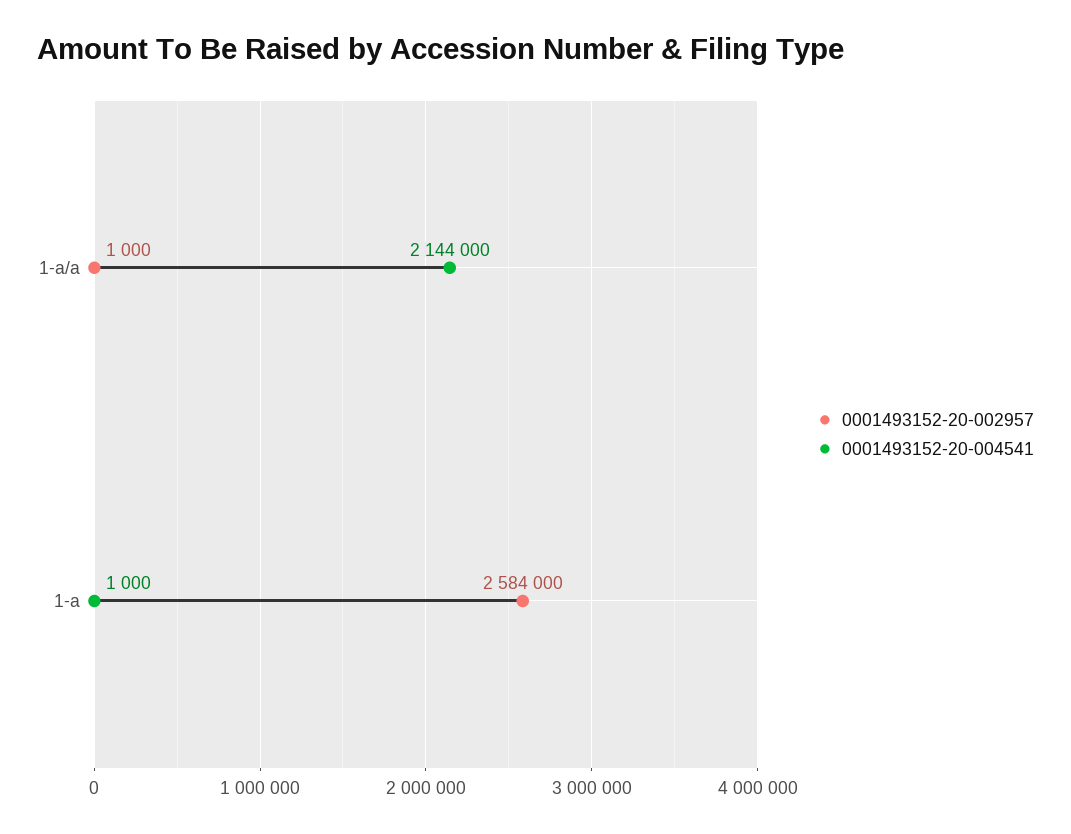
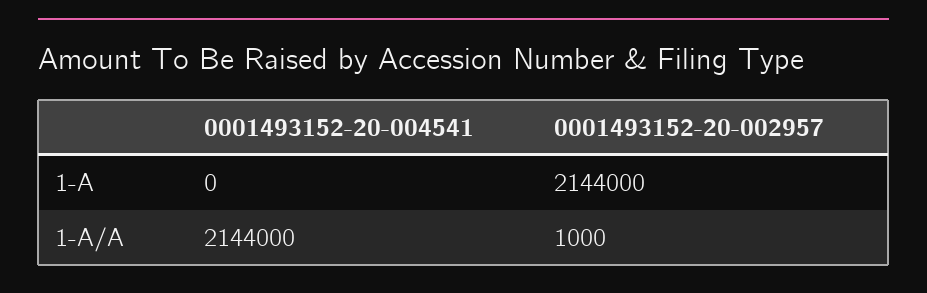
  {
    "0001493152-20-002957": {
      "1-a/a": 1000,
-     "1-a": 2584000
+     "1-a": 2144000
    },
    "0001493152-20-004541": {
      "1-a/a": 2144000,
-     "1-a": 1000
+     "1-a": 0
    }
  }

